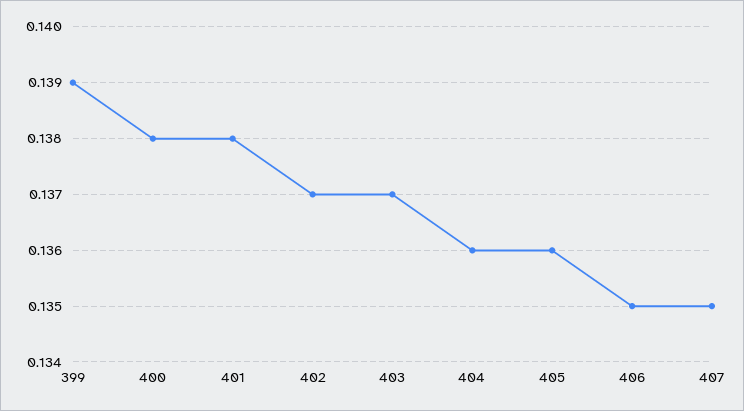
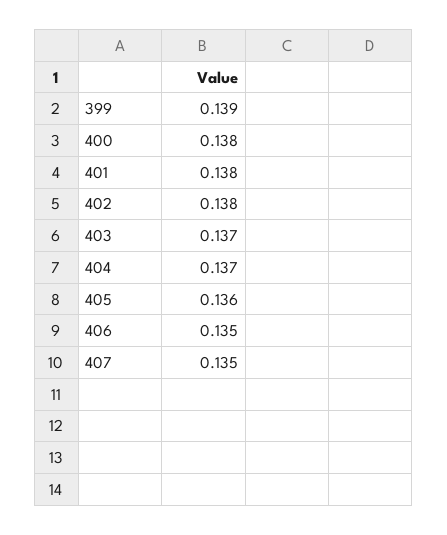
  {
    "399": 0.139,
    "400": 0.138,
    "401": 0.138,
-   "402": 0.137,
+   "402": 0.138,
    "403": 0.137,
-   "404": 0.136,
+   "404": 0.137,
    "405": 0.136,
    "406": 0.135,
    "407": 0.135
  }

